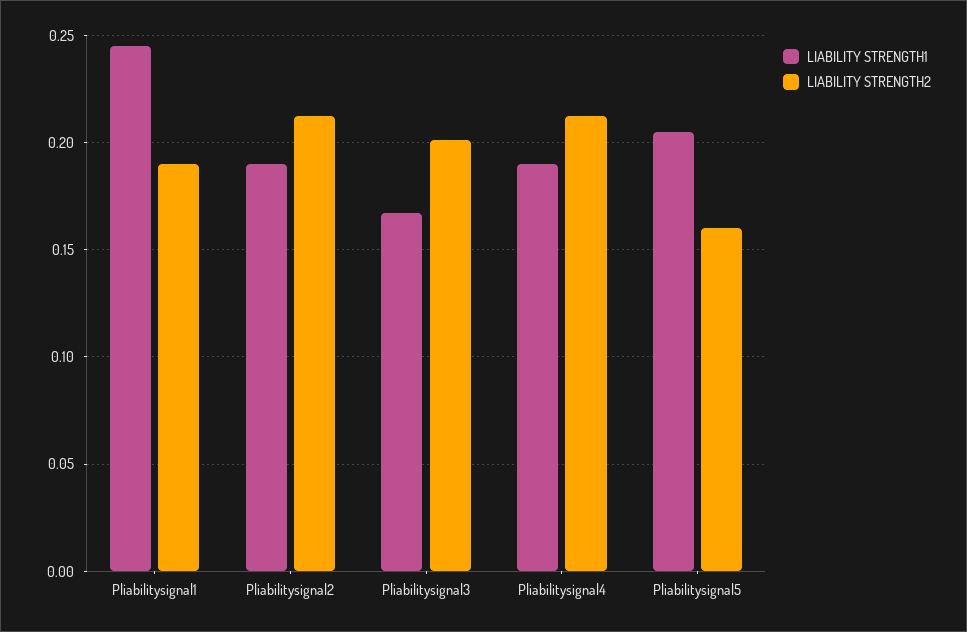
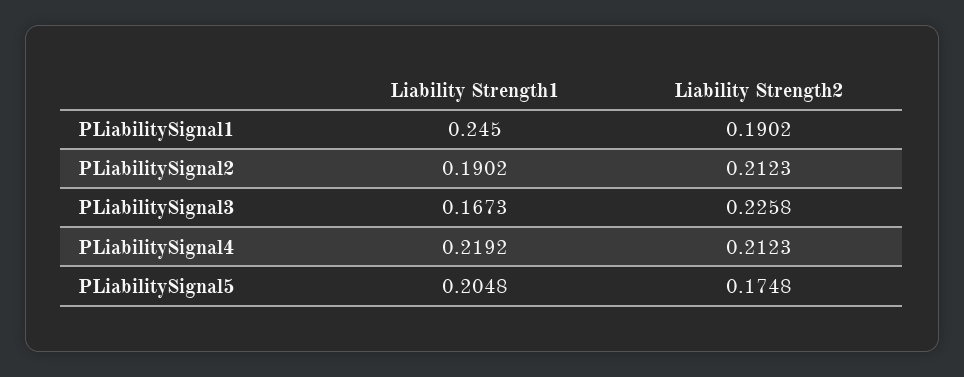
  {
    "LIABILITY STRENGTH1": {
      "Pliabilitysignal1": 0.245,
      "Pliabilitysignal2": 0.1902,
      "Pliabilitysignal3": 0.1673,
-     "Pliabilitysignal4": 0.19,
+     "Pliabilitysignal4": 0.2192,
      "Pliabilitysignal5": 0.2048
    },
    "LIABILITY STRENGTH2": {
      "Pliabilitysignal1": 0.1902,
      "Pliabilitysignal2": 0.2123,
-     "Pliabilitysignal3": 0.2,
+     "Pliabilitysignal3": 0.2258,
      "Pliabilitysignal4": 0.2123,
-     "Pliabilitysignal5": 0.16
+     "Pliabilitysignal5": 0.1748
    }
  }

